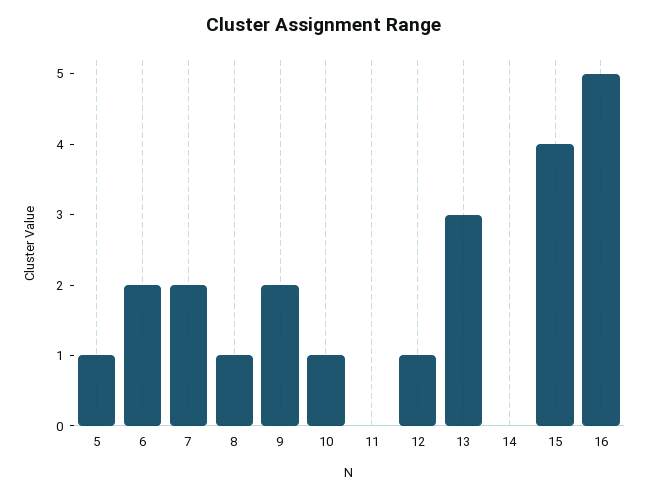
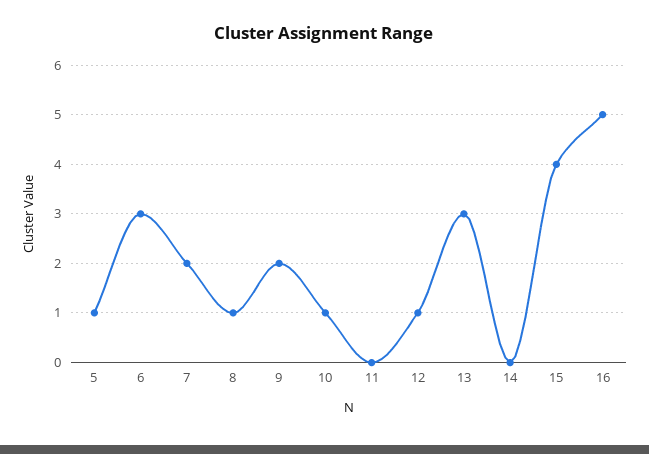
  {
    "5": 1,
-   "6": 2,
+   "6": 3,
    "7": 2,
    "8": 1,
    "9": 2,
    "10": 1,
    "11": 0,
    "12": 1,
    "13": 3,
    "14": 0,
    "15": 4,
    "16": 5
  }

